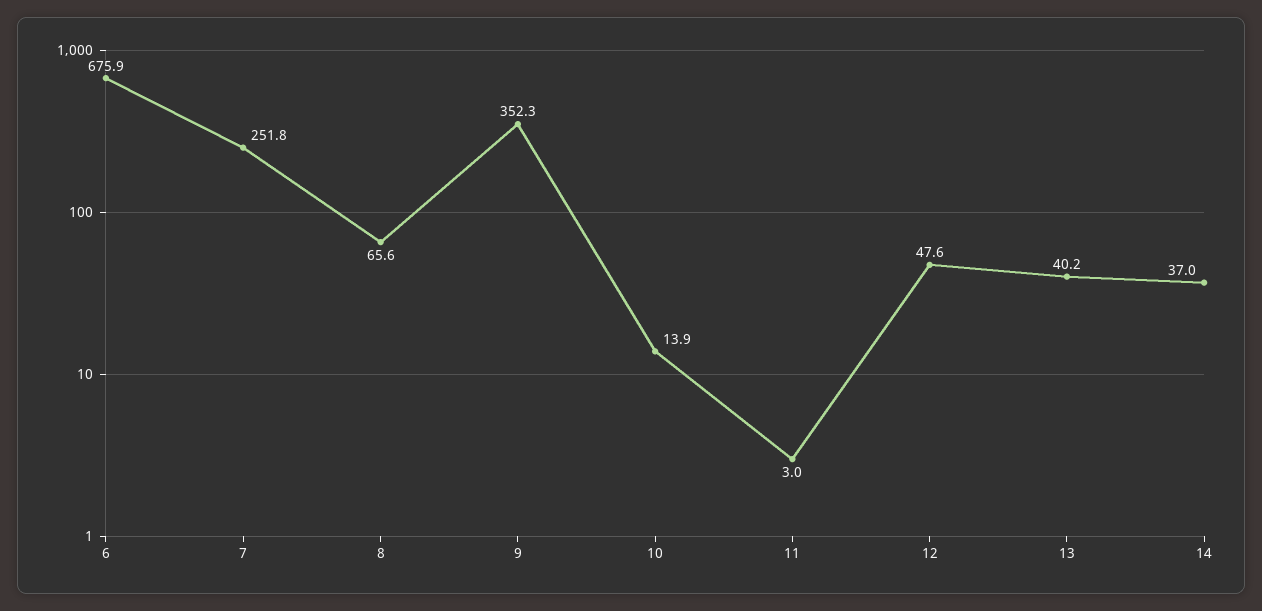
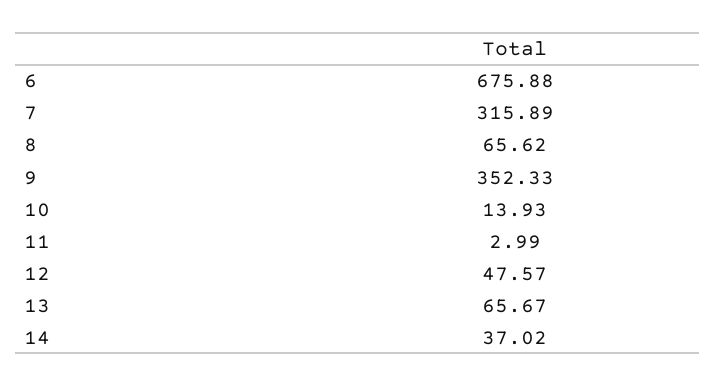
  {
    "6": 675.88,
-   "7": 251.8,
+   "7": 315.89,
    "8": 65.62,
    "9": 352.33,
    "10": 13.93,
    "11": 2.99,
    "12": 47.57,
-   "13": 40.2,
+   "13": 65.67,
    "14": 37.02
  }

